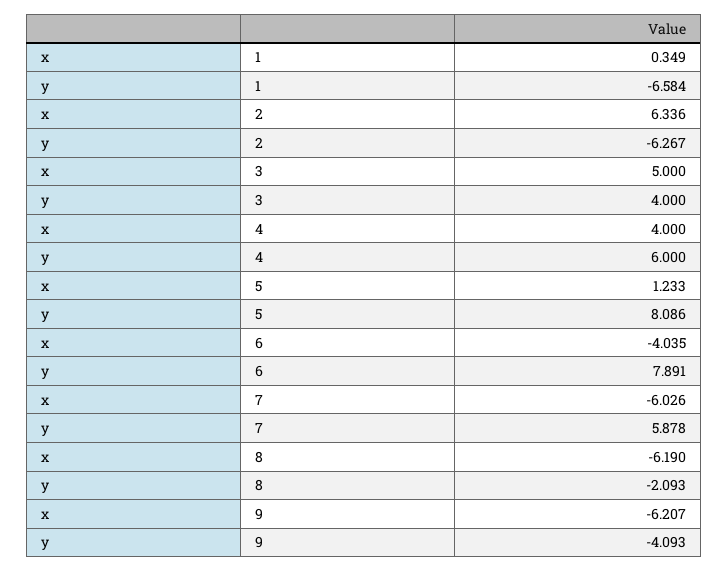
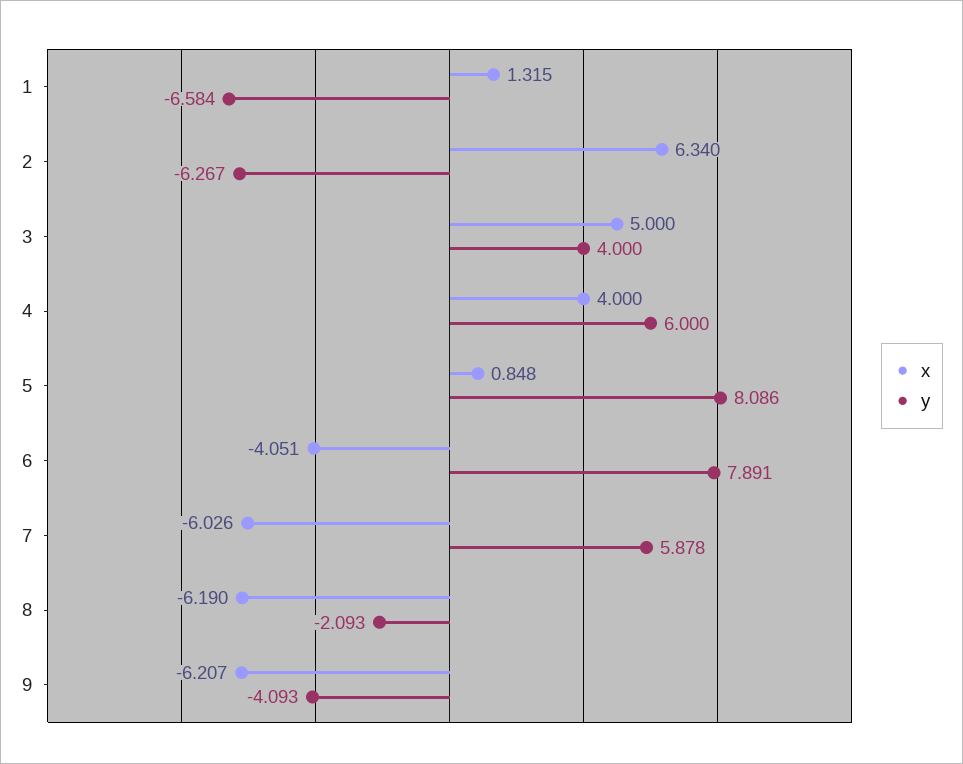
  {
    "x": {
-     "1": 0.349,
+     "1": 1.315,
-     "2": 6.336,
+     "2": 6.34,
      "3": 5,
      "4": 4,
-     "5": 1.233,
+     "5": 0.848,
-     "6": -4.035,
+     "6": -4.051,
      "7": -6.026,
      "8": -6.19,
      "9": -6.207
    },
    "y": {
      "1": -6.584,
      "2": -6.267,
      "3": 4,
      "4": 6,
      "5": 8.086,
      "6": 7.891,
      "7": 5.878,
      "8": -2.093,
      "9": -4.093
    }
  }

